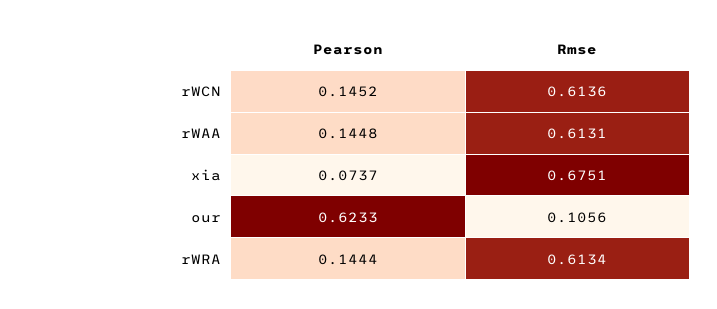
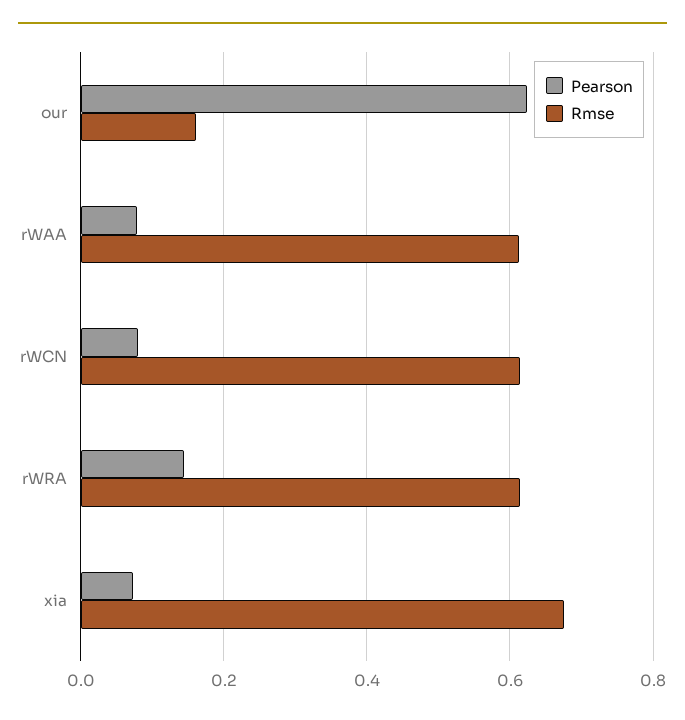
  {
    "Pearson": {
-     "rWCN": 0.1452,
+     "rWCN": 0.08,
-     "rWAA": 0.1448,
+     "rWAA": 0.08,
      "xia": 0.0737,
      "our": 0.6233,
      "rWRA": 0.1444
    },
    "Rmse": {
      "rWCN": 0.6136,
      "rWAA": 0.6131,
      "xia": 0.6751,
-     "our": 0.1056,
+     "our": 0.16,
      "rWRA": 0.6134
    }
  }

